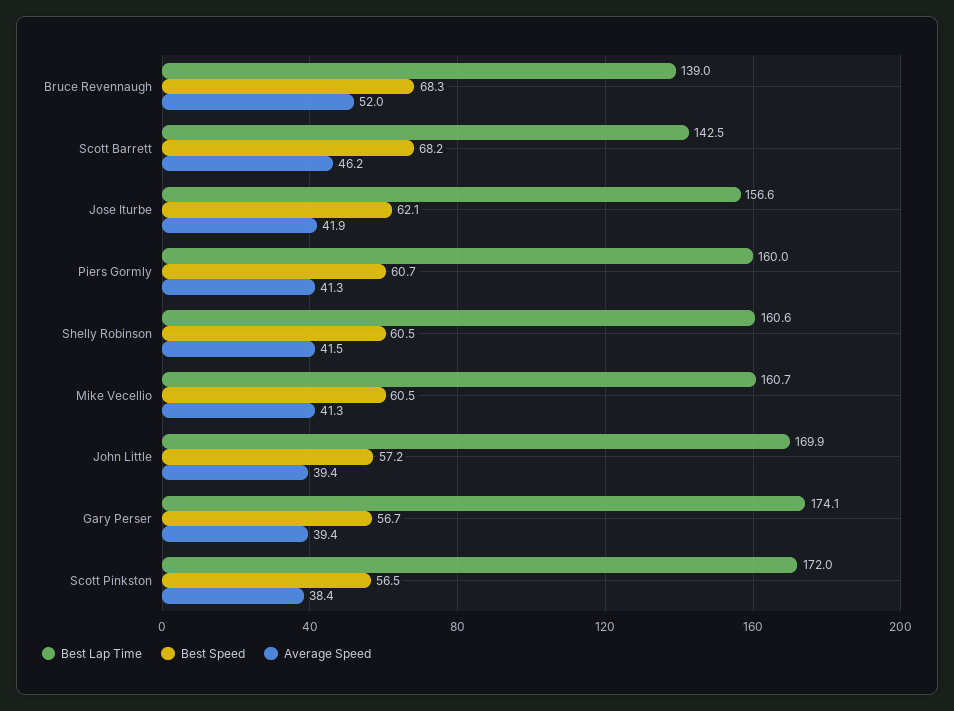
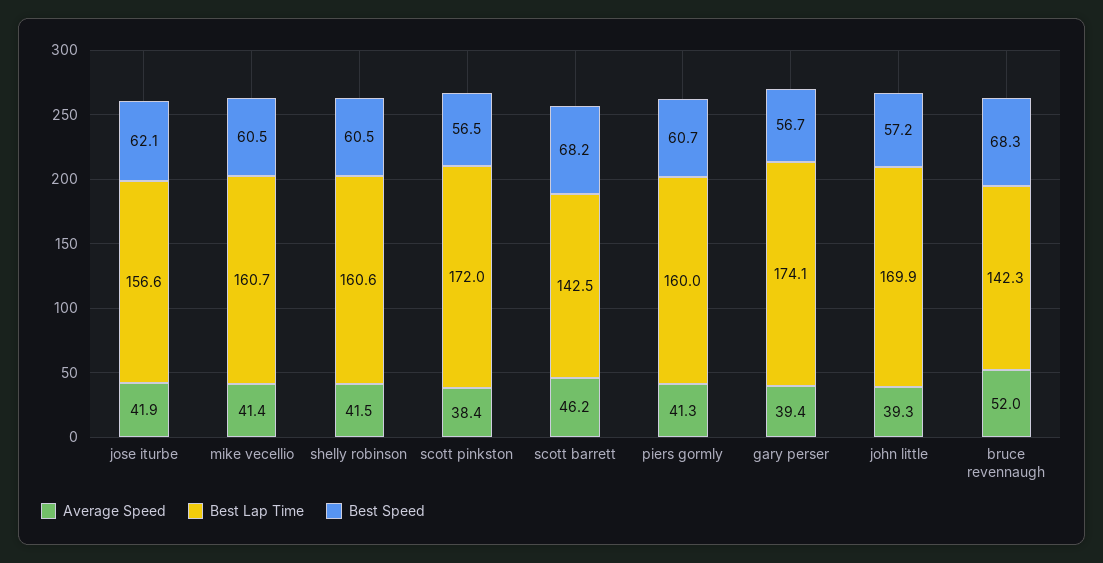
  {
    "Best Lap Time": {
-     "Bruce Revennaugh": 139,
+     "Bruce Revennaugh": 142.3,
      "Scott Barrett": 142.5,
      "Jose Iturbe": 156.6,
      "Piers Gormly": 160,
      "Shelly Robinson": 160.6,
      "Mike Vecellio": 160.7,
      "John Little": 169.9,
      "Gary Perser": 174.1,
      "Scott Pinkston": 172
    },
    "Best Speed": {
      "Bruce Revennaugh": 68.3,
      "Scott Barrett": 68.2,
      "Jose Iturbe": 62.1,
      "Piers Gormly": 60.7,
      "Shelly Robinson": 60.5,
      "Mike Vecellio": 60.5,
      "John Little": 57.2,
      "Gary Perser": 56.7,
      "Scott Pinkston": 56.5
    },
    "Average Speed": {
      "Bruce Revennaugh": 52,
      "Scott Barrett": 46.2,
      "Jose Iturbe": 41.9,
      "Piers Gormly": 41.3,
      "Shelly Robinson": 41.5,
-     "Mike Vecellio": 41.3,
+     "Mike Vecellio": 41.4,
-     "John Little": 39.4,
+     "John Little": 39.3,
      "Gary Perser": 39.4,
      "Scott Pinkston": 38.4
    }
  }

